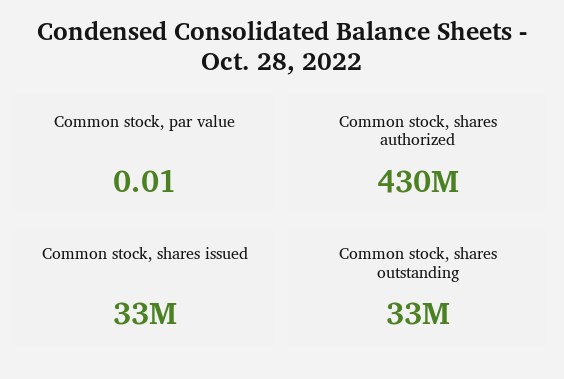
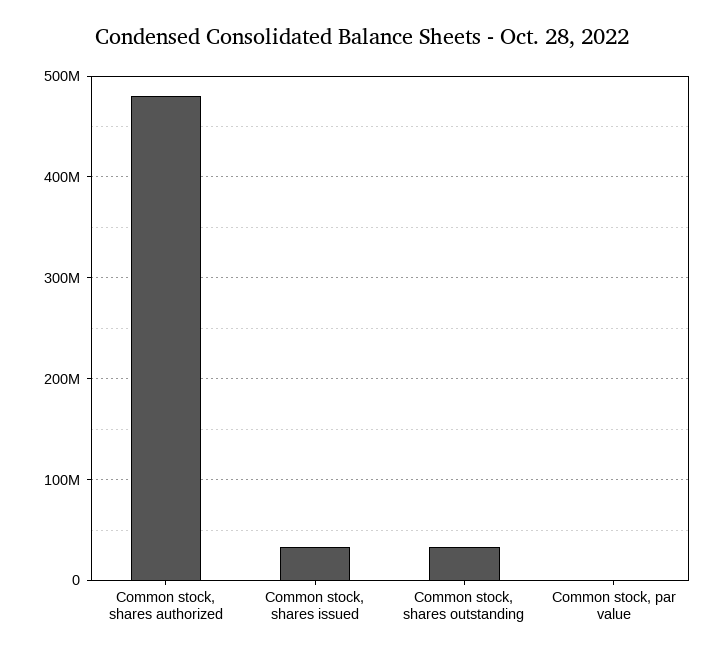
  {
    "Common stock, par value": 0.01,
-   "Common stock, shares authorized": 430000000,
+   "Common stock, shares authorized": 480000000,
    "Common stock, shares issued": 33000000,
    "Common stock, shares outstanding": 33000000
  }

